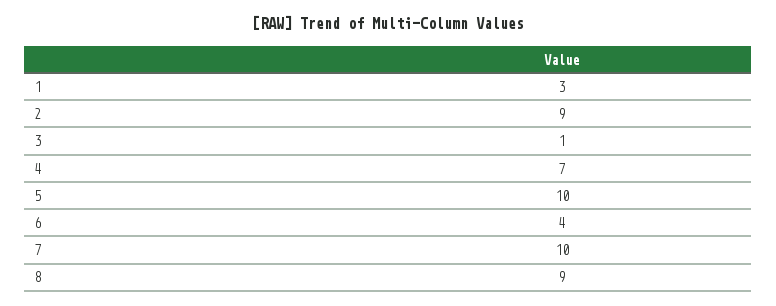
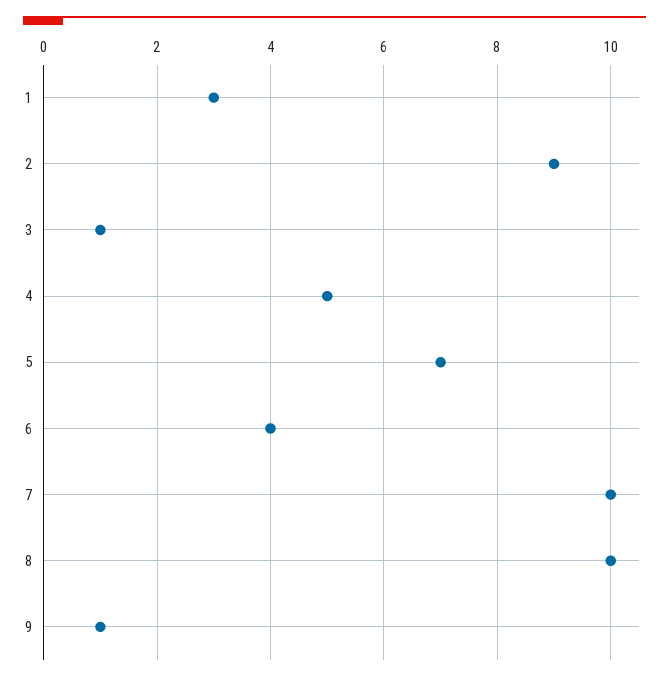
  {
    "1": 3,
    "2": 9,
    "3": 1,
-   "4": 7,
+   "4": 5,
-   "5": 10,
+   "5": 7,
    "6": 4,
    "7": 10,
-   "8": 9
+   "8": 10,
+   "9": 1
  }

